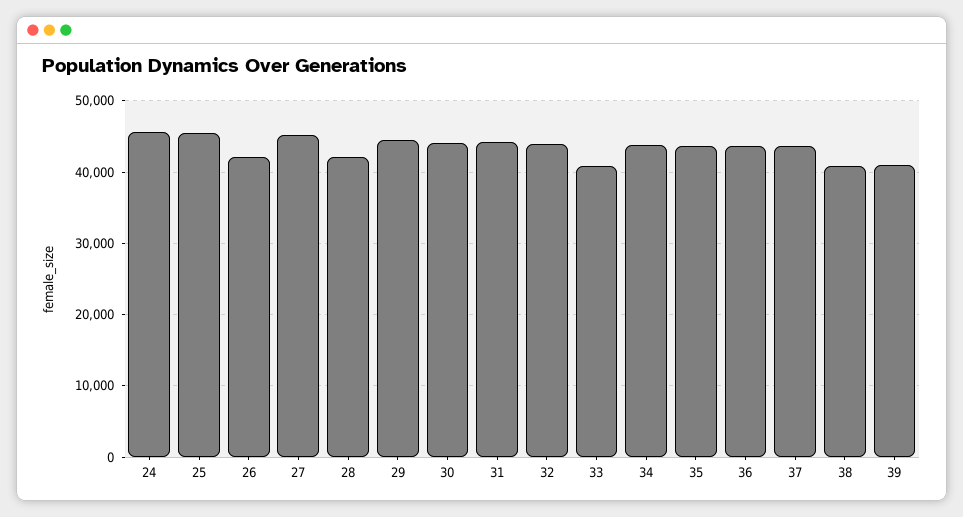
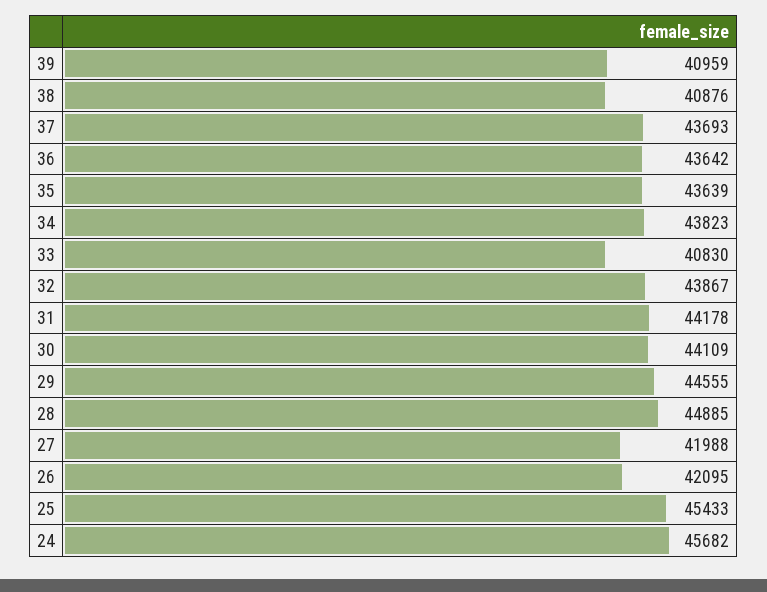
  {
    "24": 45682,
    "25": 45433,
    "26": 42095,
-   "27": 45000,
+   "27": 41988,
-   "28": 42000,
+   "28": 44885,
    "29": 44555,
    "30": 44109,
    "31": 44178,
    "32": 43867,
    "33": 40830,
    "34": 43823,
    "35": 43639,
    "36": 43642,
    "37": 43693,
    "38": 40876,
    "39": 40959
  }

